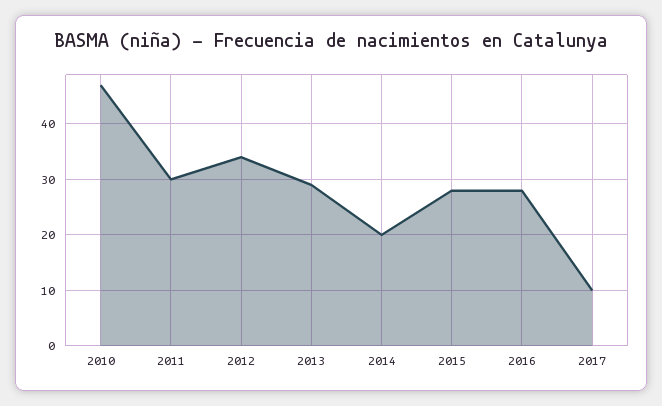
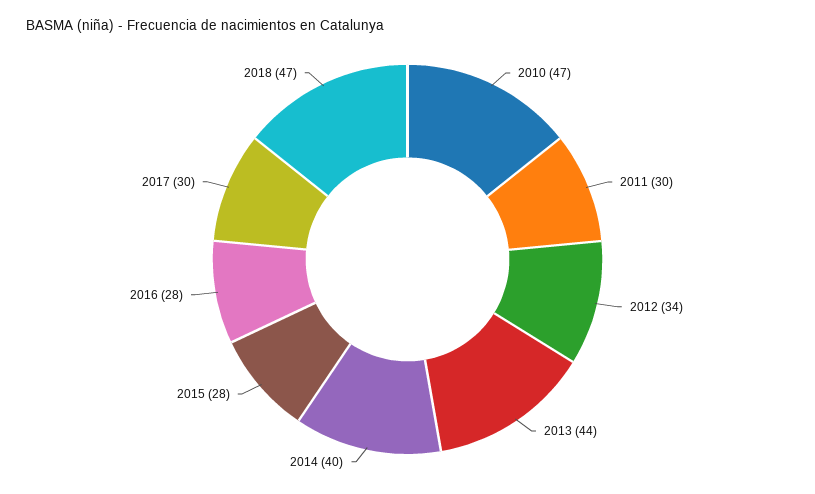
  {
    "2010": 47,
    "2011": 30,
    "2012": 34,
-   "2013": 30,
+   "2013": 44,
-   "2014": 20,
+   "2014": 40,
    "2015": 28,
    "2016": 28,
-   "2017": 10
+   "2017": 30,
+   "2018": 47
  }

